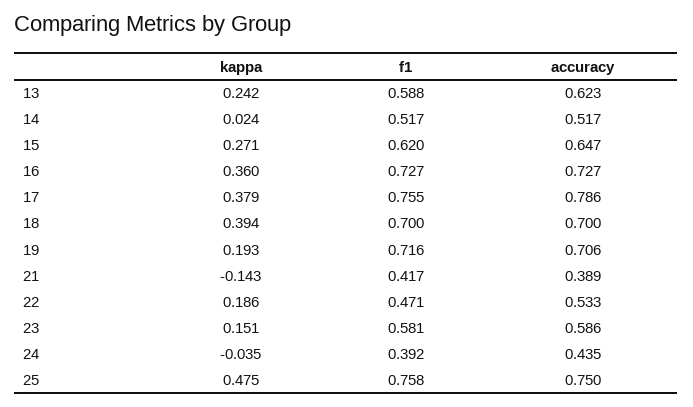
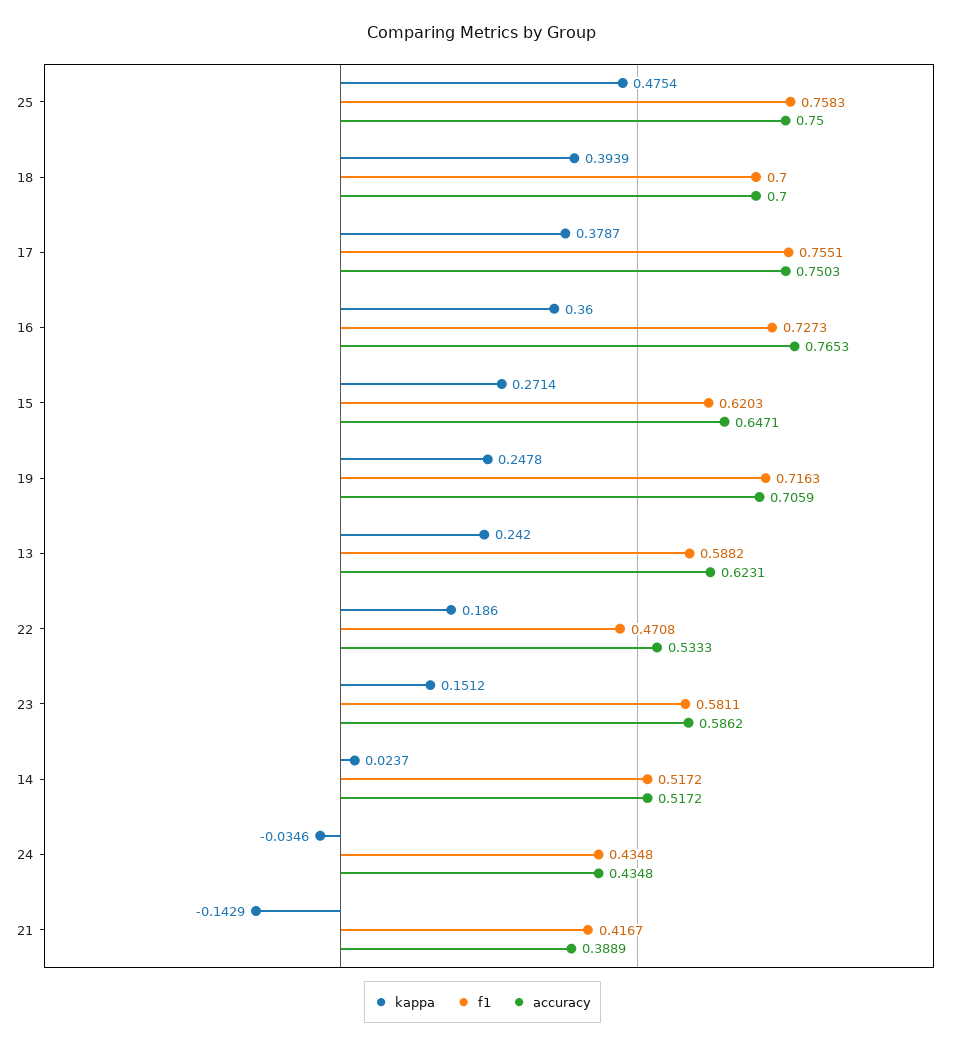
  {
    "kappa": {
      "13": 0.242,
      "14": 0.0237,
      "15": 0.2714,
      "16": 0.36,
      "17": 0.3787,
      "18": 0.3939,
-     "19": 0.193,
+     "19": 0.2478,
      "21": -0.1429,
      "22": 0.186,
      "23": 0.1512,
      "24": -0.0346,
      "25": 0.4754
    },
    "f1": {
      "13": 0.5882,
      "14": 0.5172,
      "15": 0.6203,
      "16": 0.7273,
      "17": 0.7551,
      "18": 0.7,
      "19": 0.7163,
      "21": 0.4167,
      "22": 0.4708,
      "23": 0.5811,
-     "24": 0.392,
+     "24": 0.4348,
      "25": 0.7583
    },
    "accuracy": {
      "13": 0.6231,
      "14": 0.5172,
      "15": 0.6471,
-     "16": 0.727,
+     "16": 0.7653,
-     "17": 0.786,
+     "17": 0.7503,
      "18": 0.7,
      "19": 0.7059,
      "21": 0.3889,
      "22": 0.5333,
      "23": 0.5862,
      "24": 0.4348,
      "25": 0.75
    }
  }

